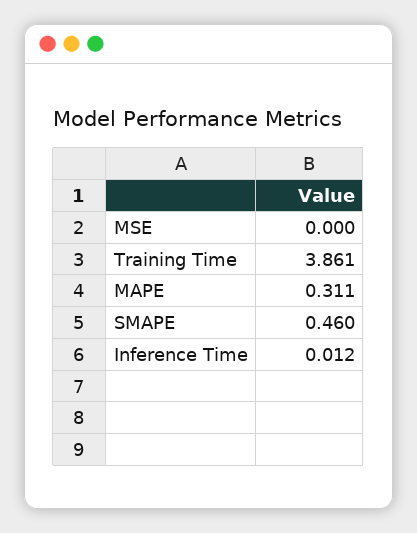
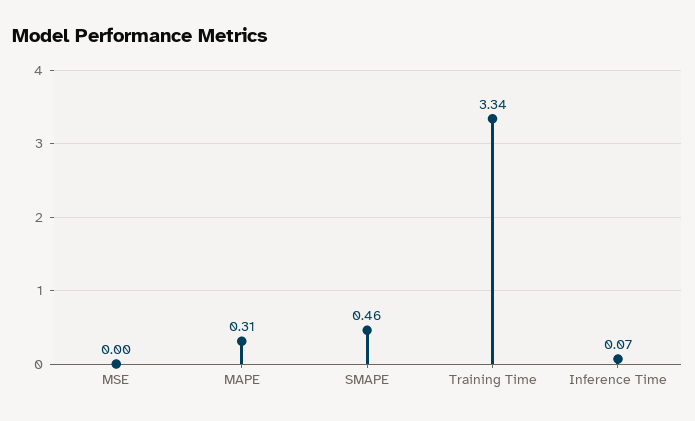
  {
    "MSE": 0,
-   "Training Time": 3.861,
+   "Training Time": 3.34,
    "MAPE": 0.311,
    "SMAPE": 0.46,
-   "Inference Time": 0.012
+   "Inference Time": 0.07
  }

